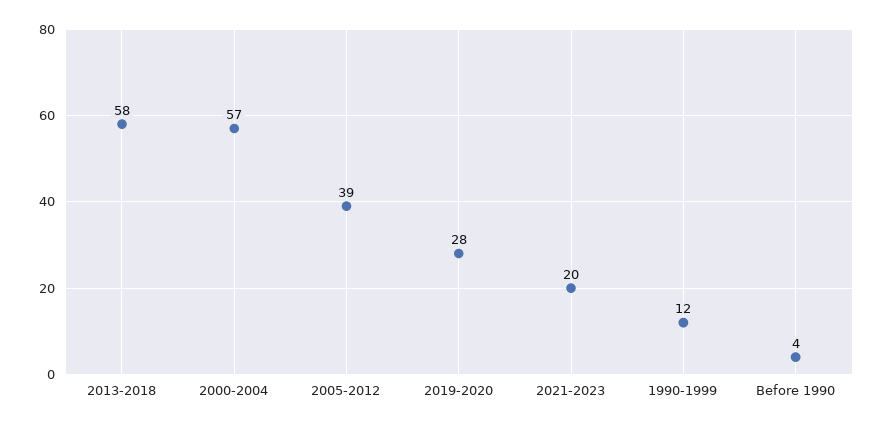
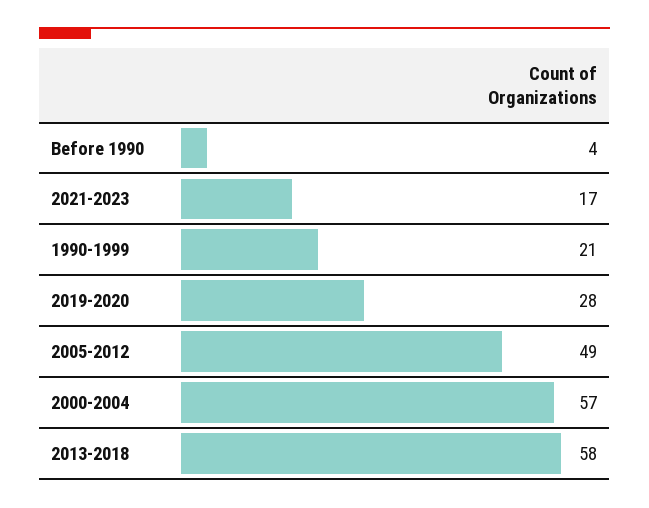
  {
    "2013-2018": 58,
    "2000-2004": 57,
-   "2005-2012": 39,
+   "2005-2012": 49,
    "2019-2020": 28,
-   "2021-2023": 20,
+   "2021-2023": 17,
-   "1990-1999": 12,
+   "1990-1999": 21,
    "Before 1990": 4
  }

